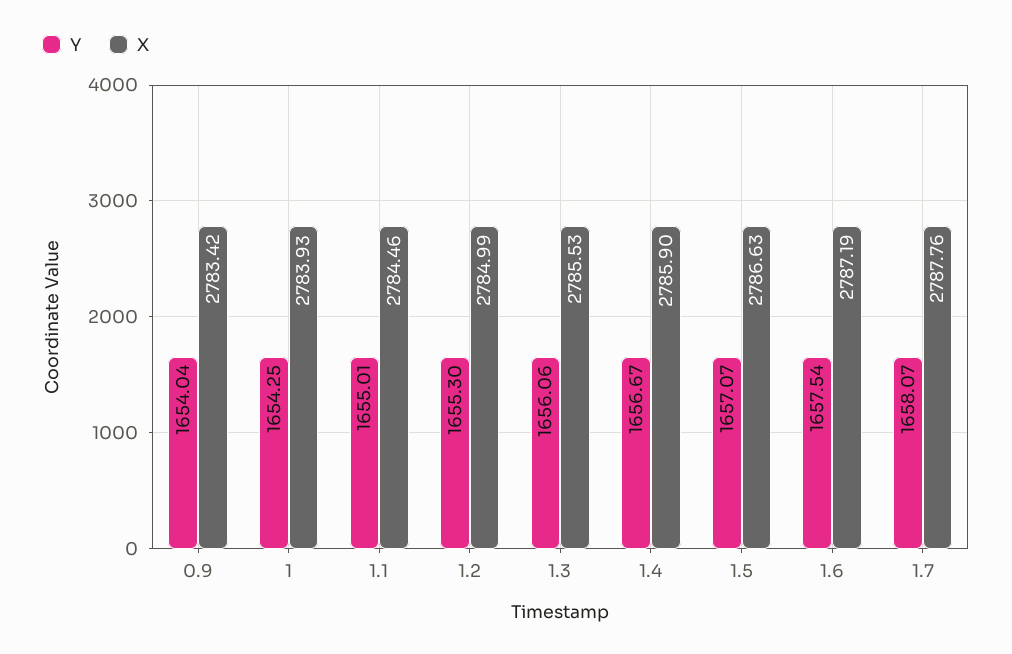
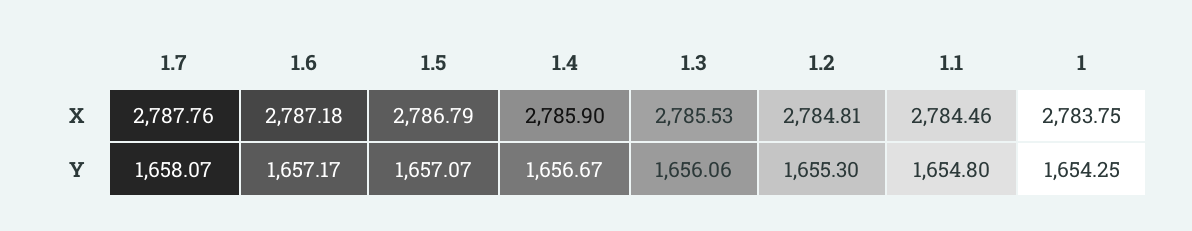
  {
    "Y": {
-     "0.9": 1654.04,
      "1": 1654.25,
-     "1.1": 1655.01,
+     "1.1": 1654.8,
      "1.2": 1655.3,
      "1.3": 1656.06,
      "1.4": 1656.67,
      "1.5": 1657.07,
-     "1.6": 1657.54,
+     "1.6": 1657.17,
      "1.7": 1658.07
    },
    "X": {
-     "0.9": 2783.42,
-     "1": 2783.93,
+     "1": 2783.75,
      "1.1": 2784.46,
-     "1.2": 2784.99,
+     "1.2": 2784.81,
      "1.3": 2785.53,
      "1.4": 2785.9,
-     "1.5": 2786.63,
+     "1.5": 2786.79,
-     "1.6": 2787.19,
+     "1.6": 2787.18,
      "1.7": 2787.76
    }
  }

